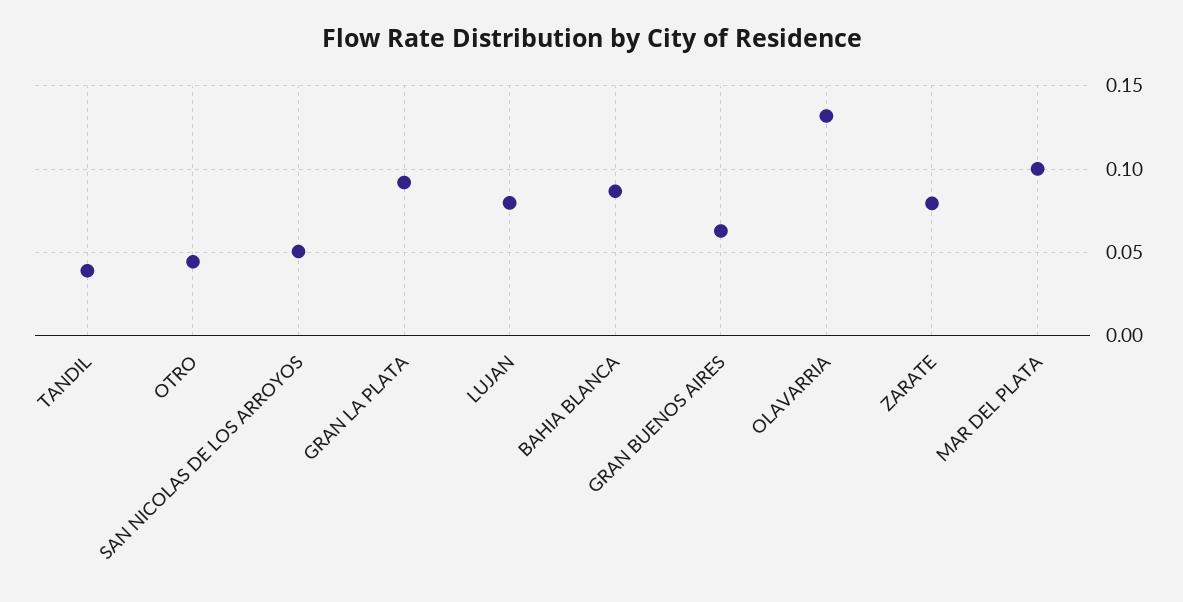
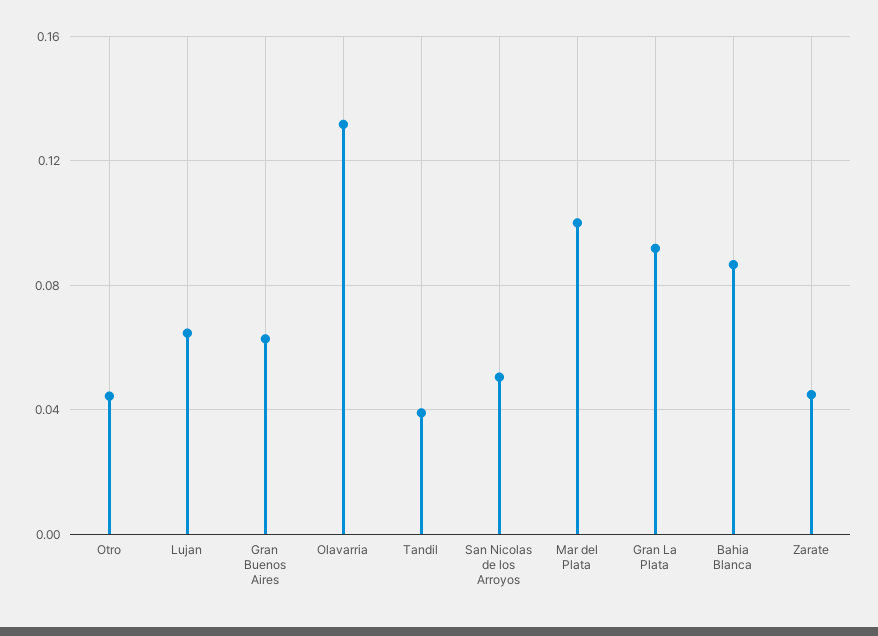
  {
    "TANDIL": 0.04,
    "OTRO": 0.045,
    "SAN NICOLAS DE LOS ARROYOS": 0.05,
    "GRAN LA PLATA": 0.09,
-   "LUJAN": 0.08,
+   "LUJAN": 0.065,
    "BAHIA BLANCA": 0.085,
    "GRAN BUENOS AIRES": 0.065,
    "OLAVARRIA": 0.13,
-   "ZARATE": 0.08,
+   "ZARATE": 0.045,
    "MAR DEL PLATA": 0.1
  }

